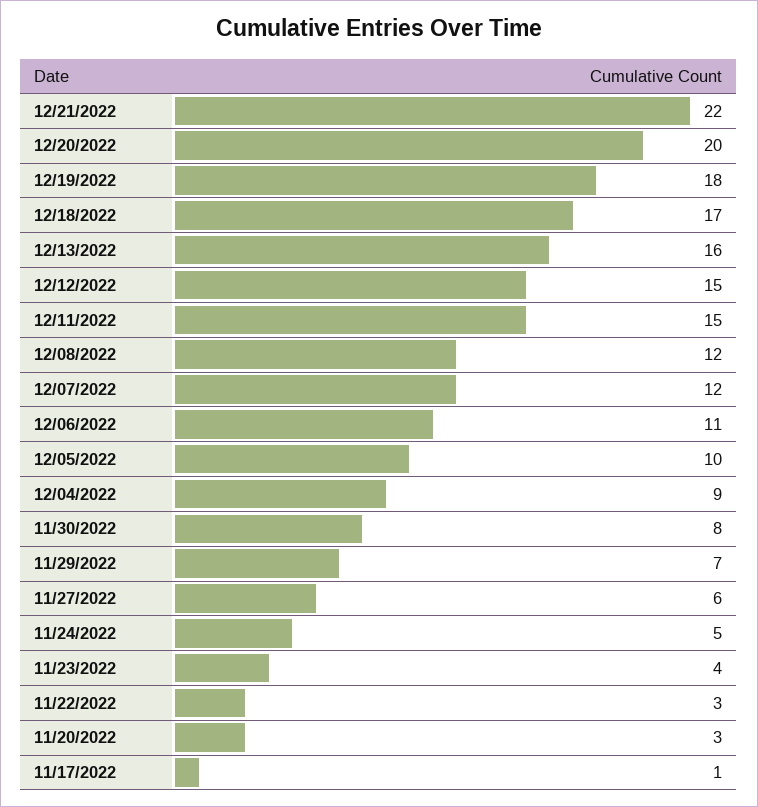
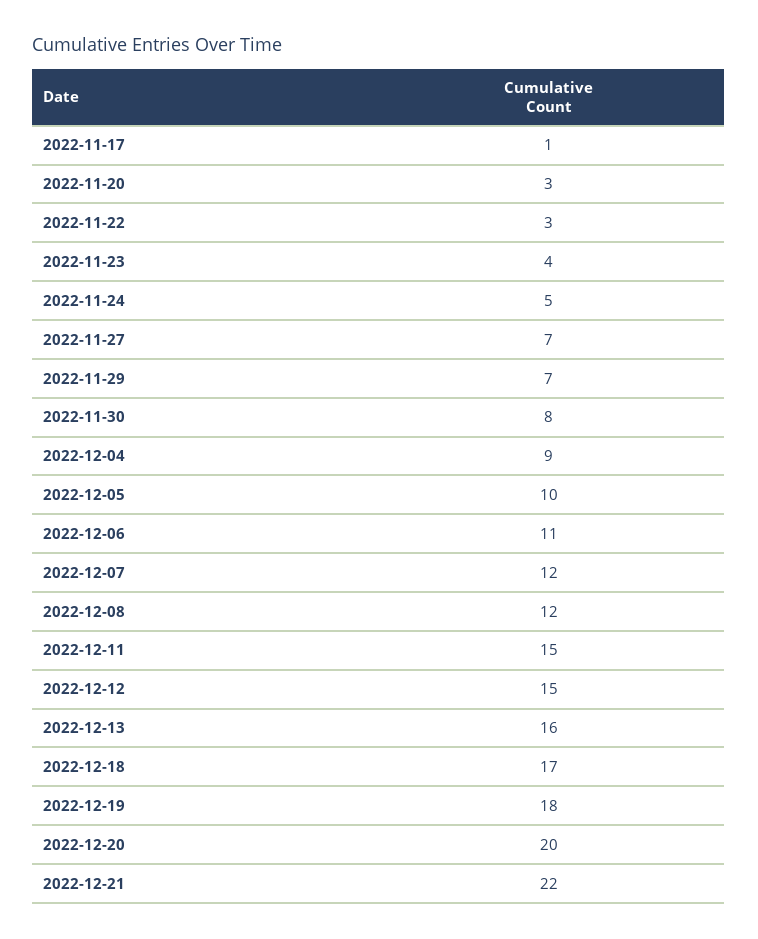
  {
    "12/21/2022": 22,
    "12/20/2022": 20,
    "12/19/2022": 18,
    "12/18/2022": 17,
    "12/13/2022": 16,
    "12/12/2022": 15,
    "12/11/2022": 15,
    "12/08/2022": 12,
    "12/07/2022": 12,
    "12/06/2022": 11,
    "12/05/2022": 10,
    "12/04/2022": 9,
    "11/30/2022": 8,
    "11/29/2022": 7,
-   "11/27/2022": 6,
+   "11/27/2022": 7,
    "11/24/2022": 5,
    "11/23/2022": 4,
    "11/22/2022": 3,
    "11/20/2022": 3,
    "11/17/2022": 1
  }

